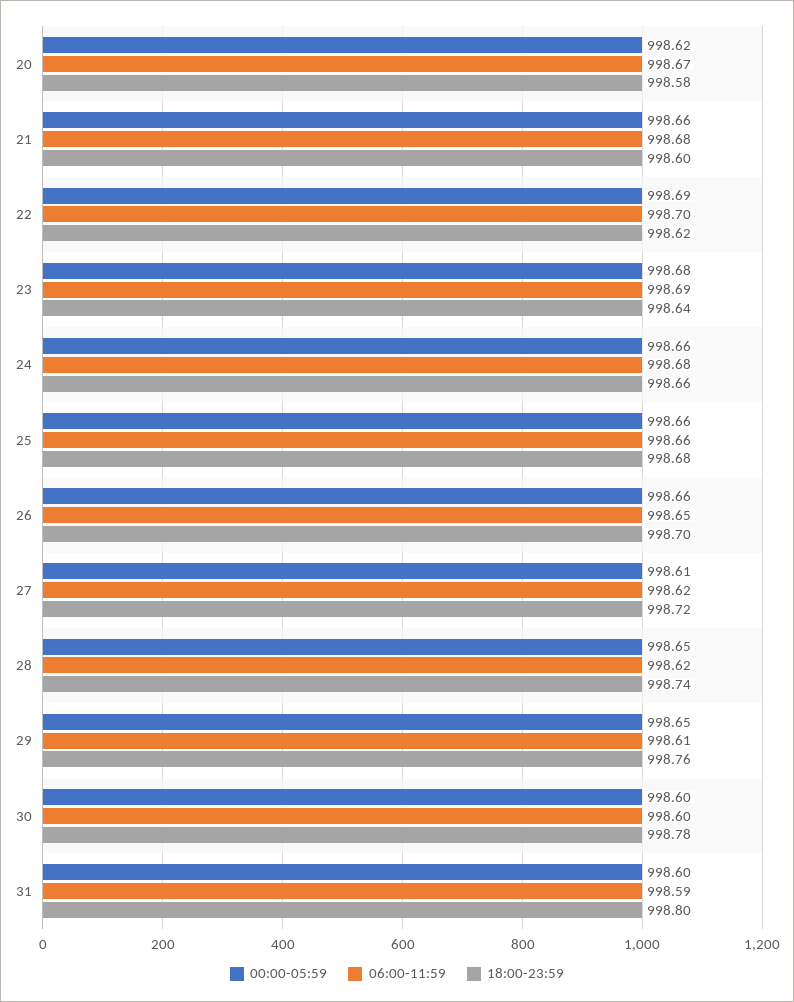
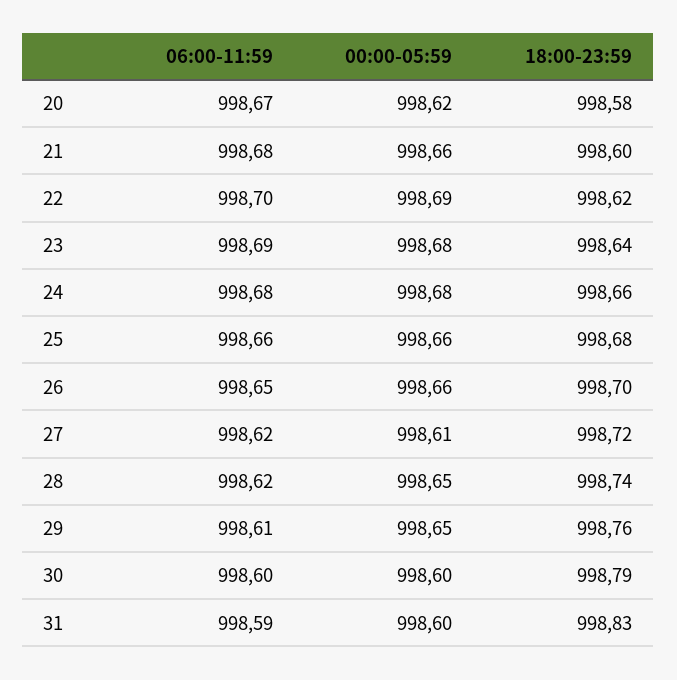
  {
    "00:00-05:59": {
      "20": 998.62,
      "21": 998.66,
      "22": 998.69,
      "23": 998.68,
-     "24": 998.66,
+     "24": 998.68,
      "25": 998.66,
      "26": 998.66,
      "27": 998.61,
      "28": 998.65,
      "29": 998.65,
      "30": 998.6,
      "31": 998.6
    },
    "06:00-11:59": {
      "20": 998.67,
      "21": 998.68,
      "22": 998.7,
      "23": 998.69,
      "24": 998.68,
      "25": 998.66,
      "26": 998.65,
      "27": 998.62,
      "28": 998.62,
      "29": 998.61,
      "30": 998.6,
      "31": 998.59
    },
    "18:00-23:59": {
      "20": 998.58,
      "21": 998.6,
      "22": 998.62,
      "23": 998.64,
      "24": 998.66,
      "25": 998.68,
      "26": 998.7,
      "27": 998.72,
      "28": 998.74,
      "29": 998.76,
-     "30": 998.78,
+     "30": 998.79,
-     "31": 998.8
+     "31": 998.83
    }
  }

